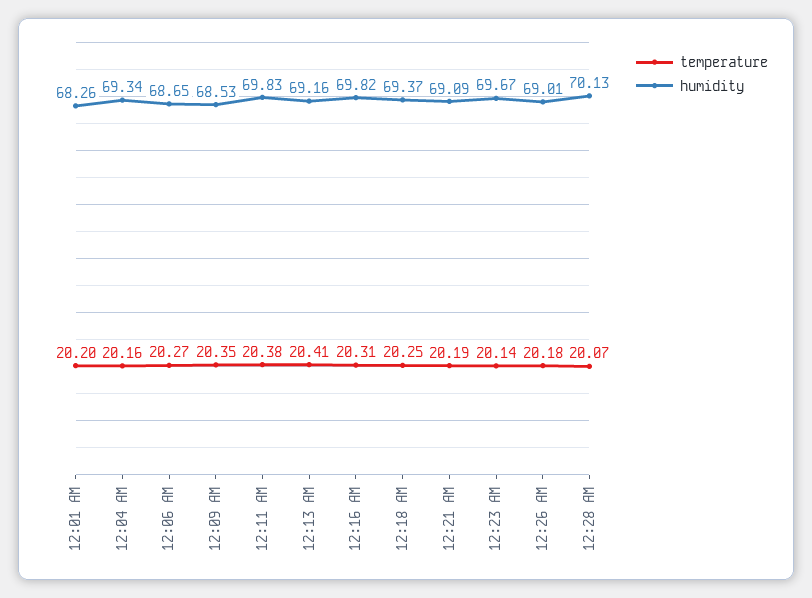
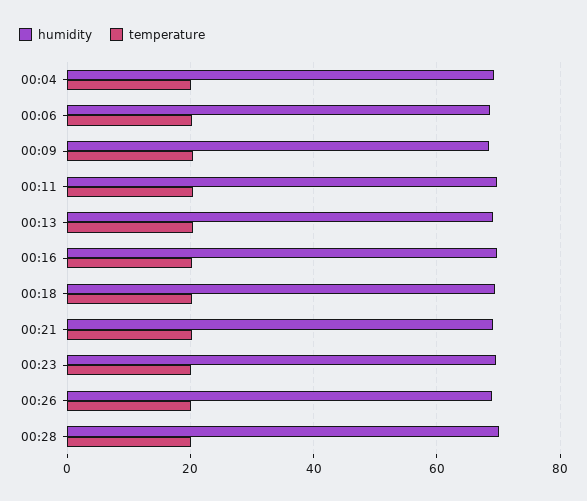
  {
    "temperature": {
-     "12:01 AM": 20.2,
      "12:04 AM": 20.16,
      "12:06 AM": 20.27,
      "12:09 AM": 20.35,
      "12:11 AM": 20.38,
      "12:13 AM": 20.41,
      "12:16 AM": 20.31,
      "12:18 AM": 20.25,
      "12:21 AM": 20.19,
      "12:23 AM": 20.14,
      "12:26 AM": 20.18,
      "12:28 AM": 20.07
    },
    "humidity": {
-     "12:01 AM": 68.26,
      "12:04 AM": 69.34,
      "12:06 AM": 68.65,
      "12:09 AM": 68.53,
      "12:11 AM": 69.83,
      "12:13 AM": 69.16,
      "12:16 AM": 69.82,
      "12:18 AM": 69.37,
      "12:21 AM": 69.09,
      "12:23 AM": 69.67,
      "12:26 AM": 69.01,
      "12:28 AM": 70.13
    }
  }

